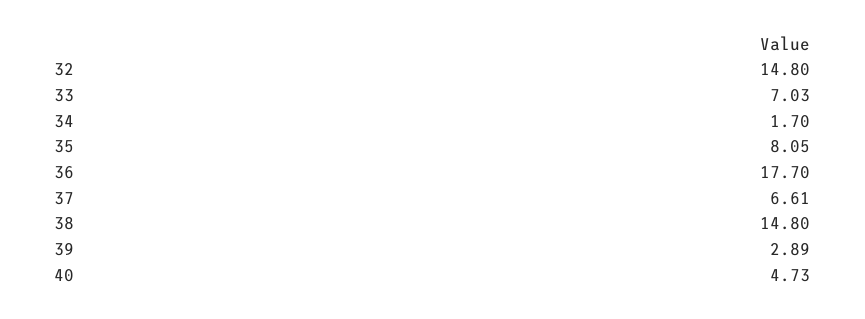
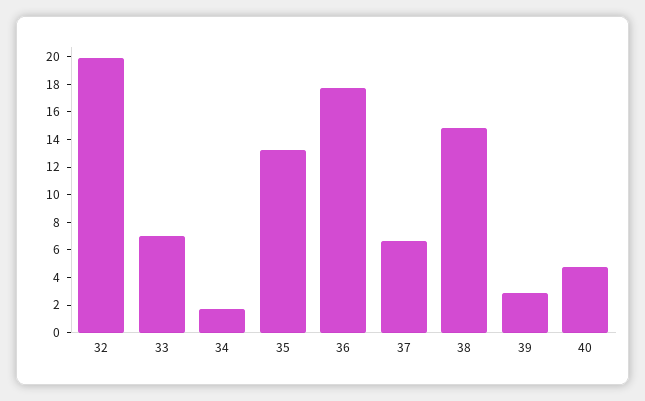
  {
-   "32": 14.8,
+   "32": 20,
    "33": 7.03,
    "34": 1.7,
-   "35": 8.05,
+   "35": 13,
    "36": 17.7,
    "37": 6.61,
    "38": 14.8,
    "39": 2.89,
    "40": 4.73
  }

